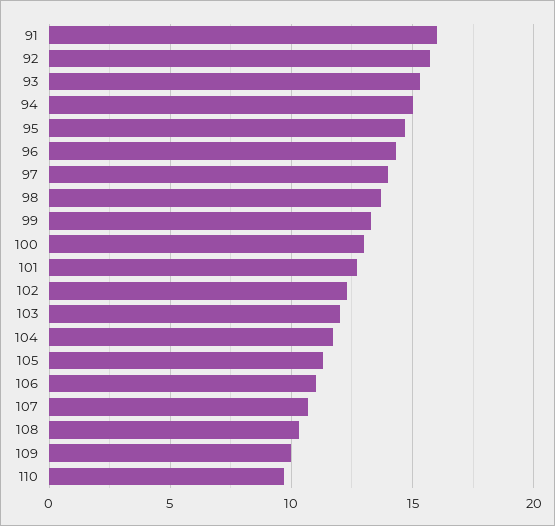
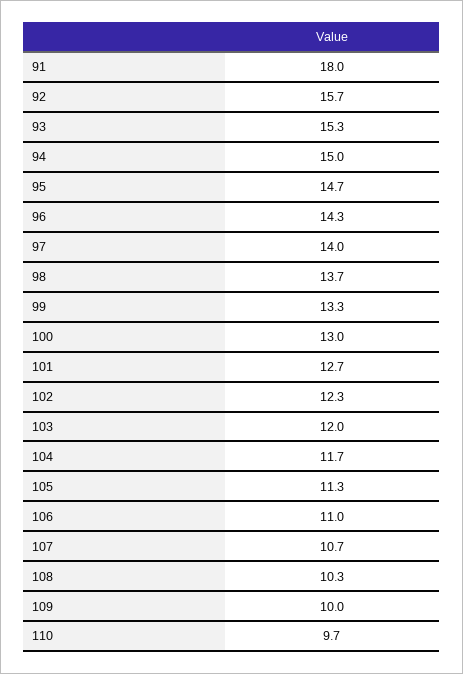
  {
-   "91": 16,
+   "91": 18,
    "92": 15.7,
    "93": 15.3,
    "94": 15,
    "95": 14.7,
    "96": 14.3,
    "97": 14,
    "98": 13.7,
    "99": 13.3,
    "100": 13,
    "101": 12.7,
    "102": 12.3,
    "103": 12,
    "104": 11.7,
    "105": 11.3,
    "106": 11,
    "107": 10.7,
    "108": 10.3,
    "109": 10,
    "110": 9.7
  }

